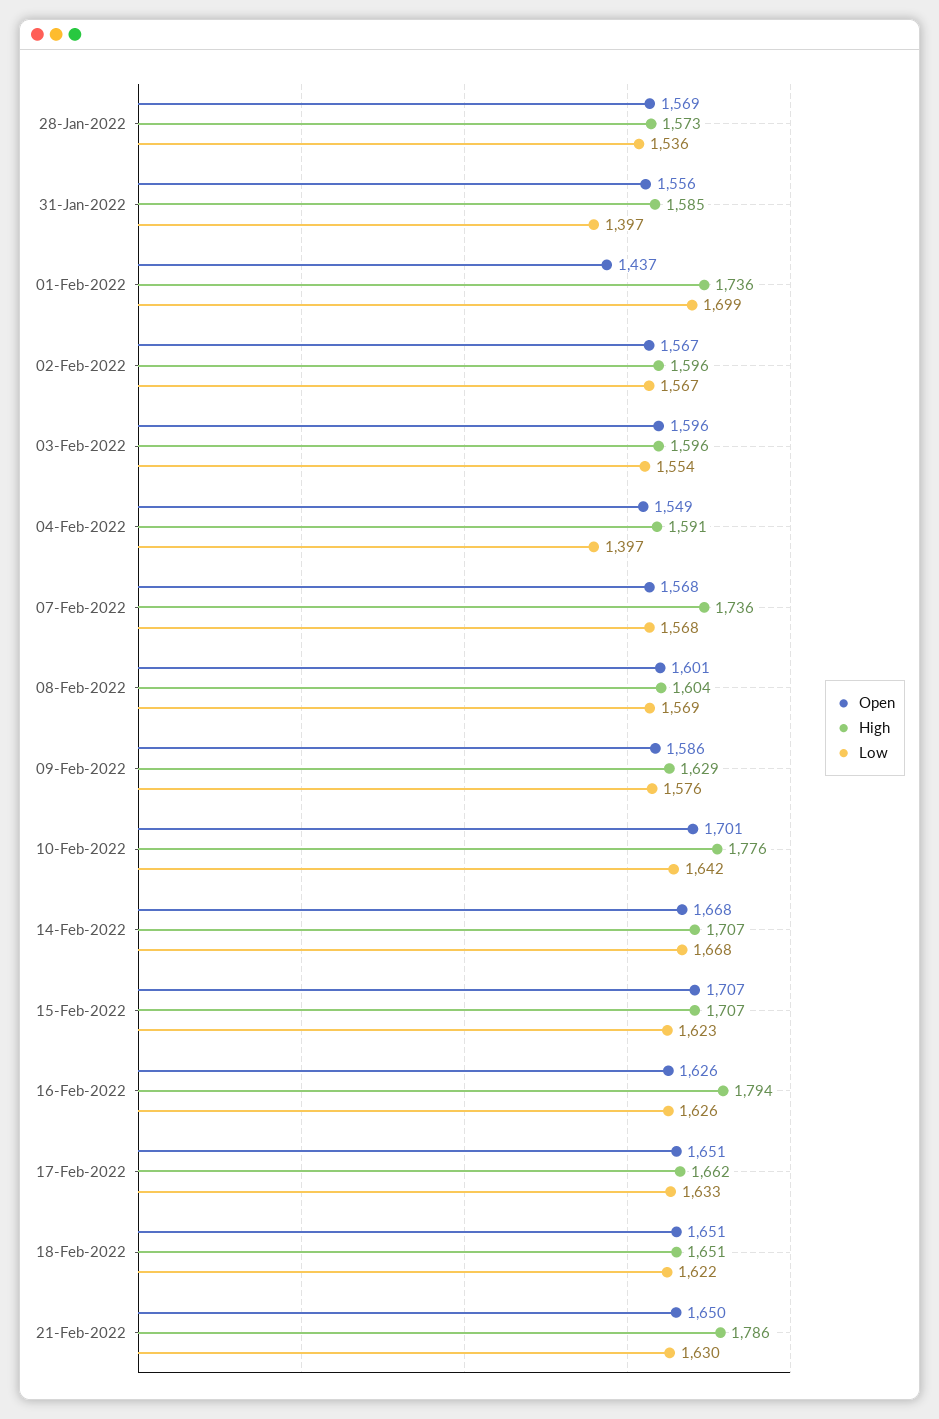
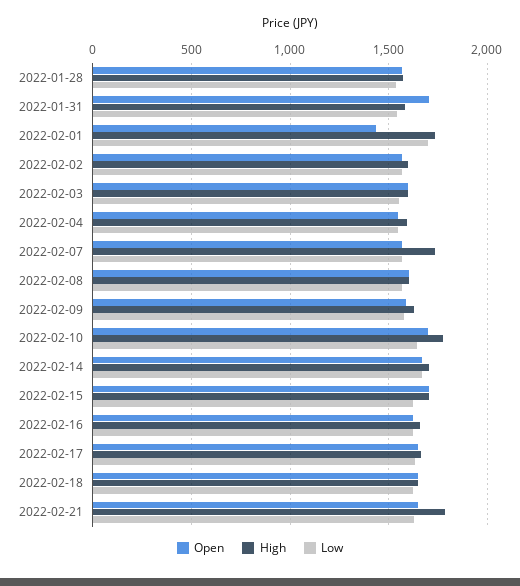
  {
    "Open": {
      "28-Jan-2022": 1569,
-     "31-Jan-2022": 1556,
+     "31-Jan-2022": 1700,
      "01-Feb-2022": 1437,
      "02-Feb-2022": 1567,
      "03-Feb-2022": 1596,
      "04-Feb-2022": 1549,
      "07-Feb-2022": 1568,
      "08-Feb-2022": 1601,
      "09-Feb-2022": 1586,
      "10-Feb-2022": 1701,
      "14-Feb-2022": 1668,
      "15-Feb-2022": 1707,
      "16-Feb-2022": 1626,
      "17-Feb-2022": 1651,
      "18-Feb-2022": 1651,
      "21-Feb-2022": 1650
    },
    "High": {
      "28-Jan-2022": 1573,
      "31-Jan-2022": 1585,
      "01-Feb-2022": 1736,
      "02-Feb-2022": 1596,
      "03-Feb-2022": 1596,
      "04-Feb-2022": 1591,
      "07-Feb-2022": 1736,
      "08-Feb-2022": 1604,
      "09-Feb-2022": 1629,
      "10-Feb-2022": 1776,
      "14-Feb-2022": 1707,
      "15-Feb-2022": 1707,
-     "16-Feb-2022": 1794,
+     "16-Feb-2022": 1650,
      "17-Feb-2022": 1662,
      "18-Feb-2022": 1651,
      "21-Feb-2022": 1786
    },
    "Low": {
      "28-Jan-2022": 1536,
-     "31-Jan-2022": 1397,
+     "31-Jan-2022": 1550,
      "01-Feb-2022": 1699,
      "02-Feb-2022": 1567,
      "03-Feb-2022": 1554,
-     "04-Feb-2022": 1397,
+     "04-Feb-2022": 1550,
      "07-Feb-2022": 1568,
      "08-Feb-2022": 1569,
      "09-Feb-2022": 1576,
      "10-Feb-2022": 1642,
      "14-Feb-2022": 1668,
      "15-Feb-2022": 1623,
      "16-Feb-2022": 1626,
      "17-Feb-2022": 1633,
      "18-Feb-2022": 1622,
      "21-Feb-2022": 1630
    }
  }

